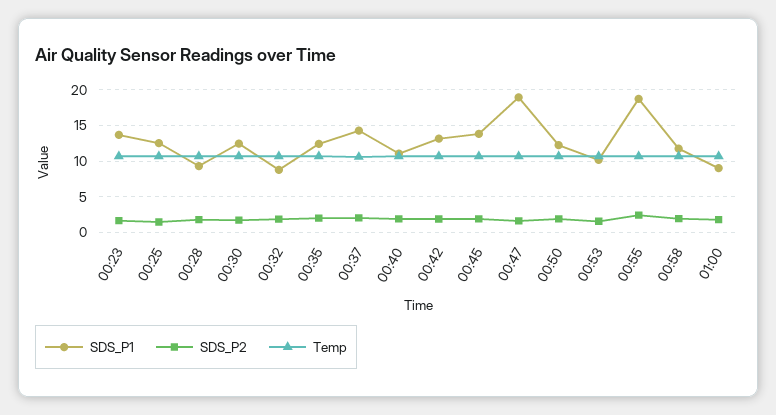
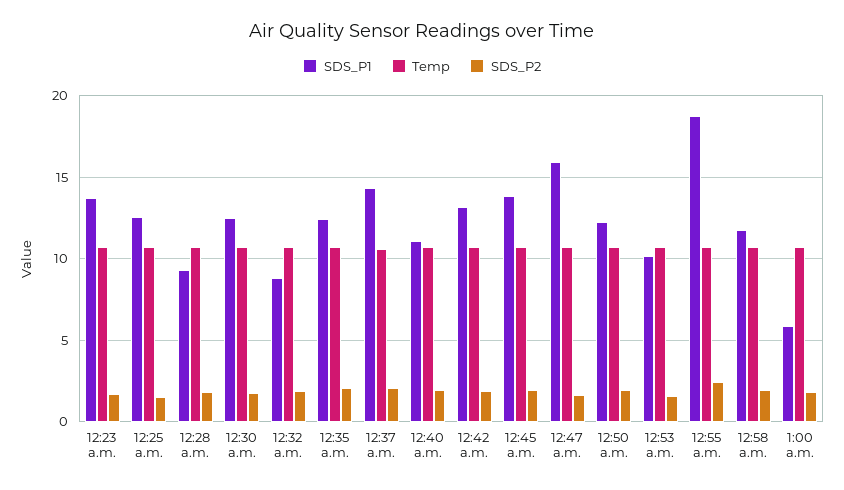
  {
    "SDS_P1": {
      "00:23": 13.5,
      "00:25": 12.5,
      "00:28": 9.5,
      "00:30": 12.5,
      "00:32": 9,
      "00:35": 12.5,
      "00:37": 14.5,
      "00:40": 11,
      "00:42": 13,
      "00:45": 14,
-     "00:47": 19,
+     "00:47": 16,
      "00:50": 12.5,
      "00:53": 10,
      "00:55": 19,
      "00:58": 12,
-     "01:00": 9
+     "01:00": 6
    },
    "SDS_P2": {
      "00:23": 1.5,
      "00:25": 1.5,
      "00:28": 2,
      "00:30": 2,
      "00:32": 2,
      "00:35": 2,
      "00:37": 2,
      "00:40": 2,
      "00:42": 2,
      "00:45": 2,
      "00:47": 1.5,
      "00:50": 2,
      "00:53": 1.5,
      "00:55": 2.5,
      "00:58": 2,
      "01:00": 2
    },
    "Temp": {
      "00:23": 10.5,
      "00:25": 10.5,
      "00:28": 10.5,
      "00:30": 10.5,
      "00:32": 10.5,
      "00:35": 10.5,
      "00:37": 10.5,
      "00:40": 10.5,
      "00:42": 10.5,
      "00:45": 10.5,
      "00:47": 10.5,
      "00:50": 10.5,
      "00:53": 10.5,
      "00:55": 10.5,
      "00:58": 10.5,
      "01:00": 10.5
    }
  }

